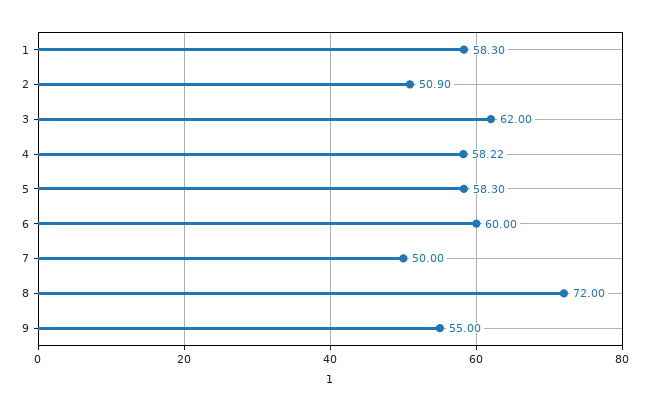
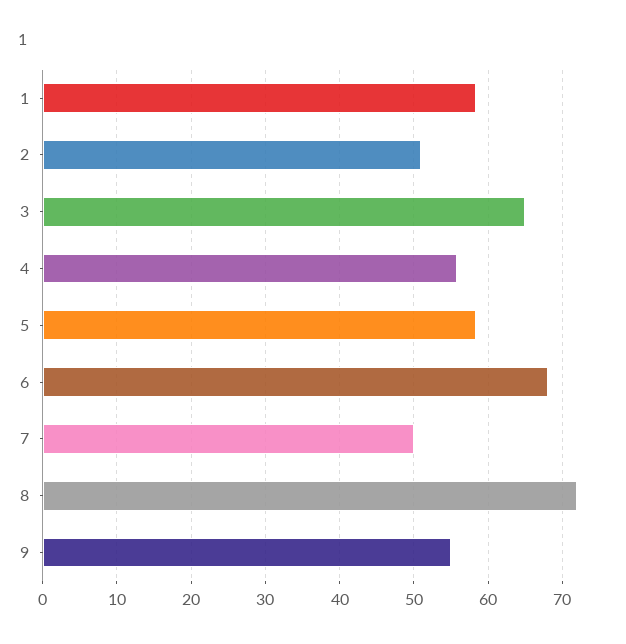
  {
    "1": 58.3,
    "2": 50.9,
-   "3": 62,
+   "3": 65,
-   "4": 58.22,
+   "4": 56,
    "5": 58.3,
-   "6": 60,
+   "6": 68,
    "7": 50,
    "8": 72,
    "9": 55
  }

